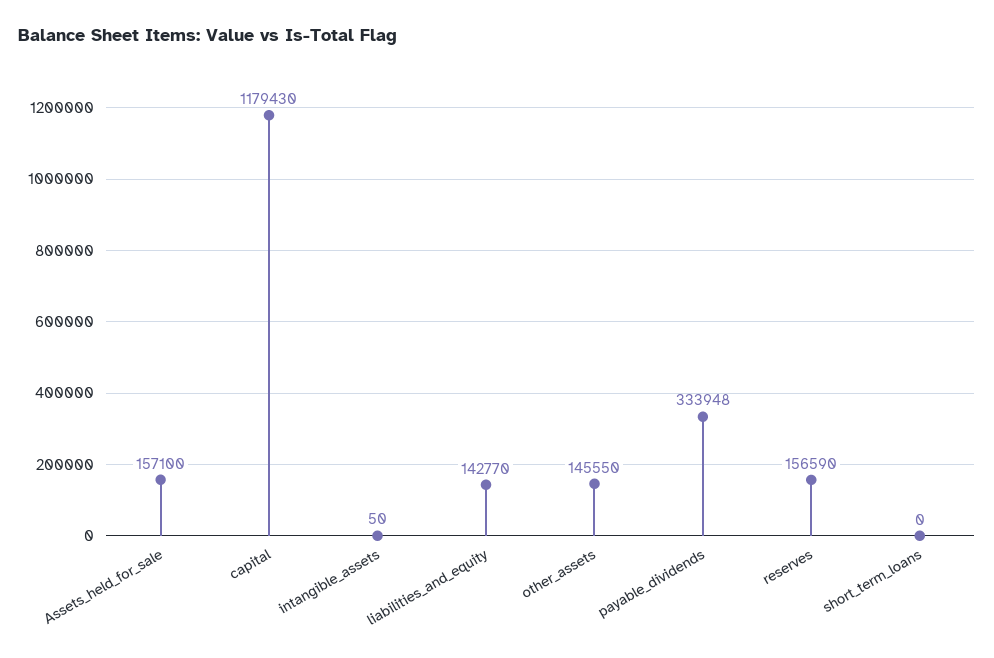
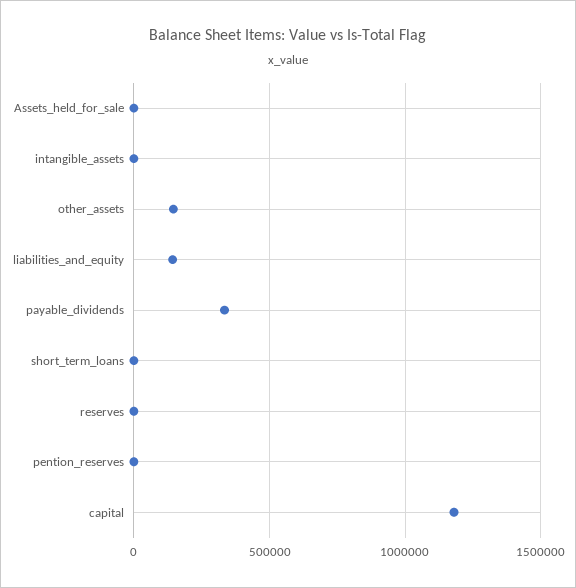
  {
-   "Assets_held_for_sale": 157100,
+   "Assets_held_for_sale": 0,
    "capital": 1179430,
    "intangible_assets": 50,
    "liabilities_and_equity": 142770,
    "other_assets": 145550,
    "payable_dividends": 333948,
-   "reserves": 156590,
+   "reserves": 0,
-   "short_term_loans": 0
+   "short_term_loans": 0,
+   "pention_reserves": 0
  }

